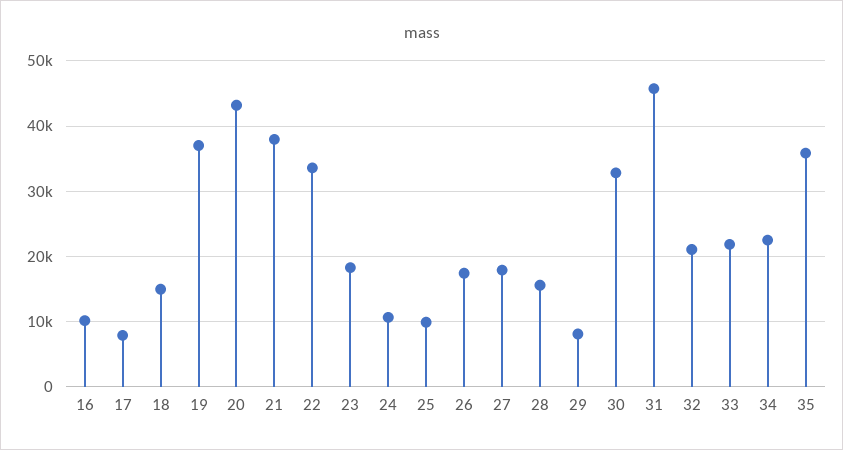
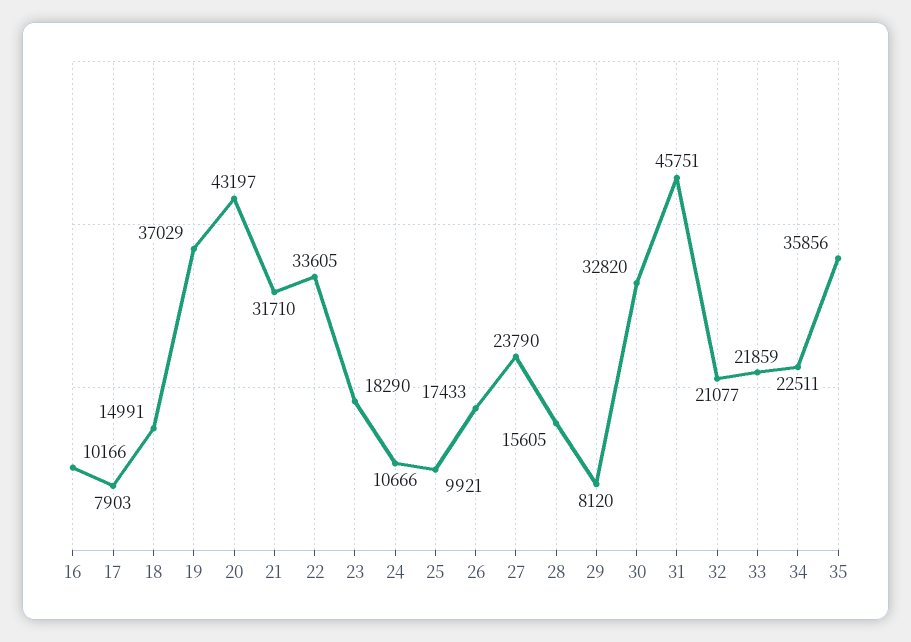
  {
    "16": 10166,
    "17": 7903,
    "18": 14991,
    "19": 37029,
    "20": 43197,
-   "21": 38000,
+   "21": 31710,
    "22": 33605,
    "23": 18290,
    "24": 10666,
    "25": 9921,
    "26": 17433,
-   "27": 18000,
+   "27": 23790,
    "28": 15605,
    "29": 8120,
    "30": 32820,
    "31": 45751,
    "32": 21077,
    "33": 21859,
    "34": 22511,
    "35": 35856
  }

